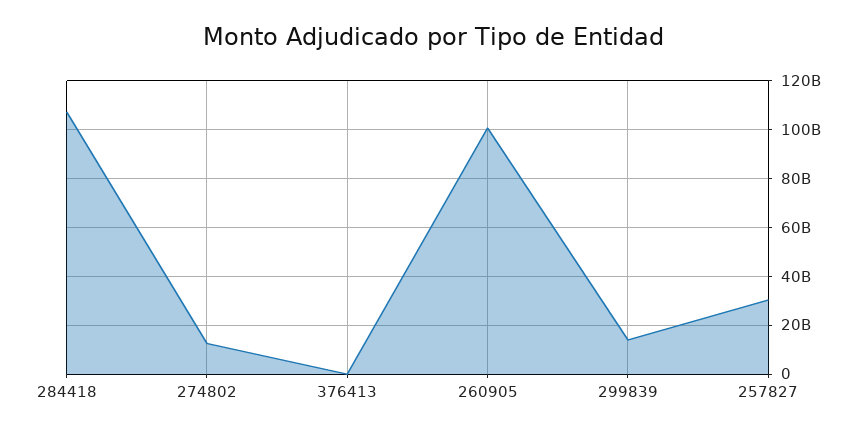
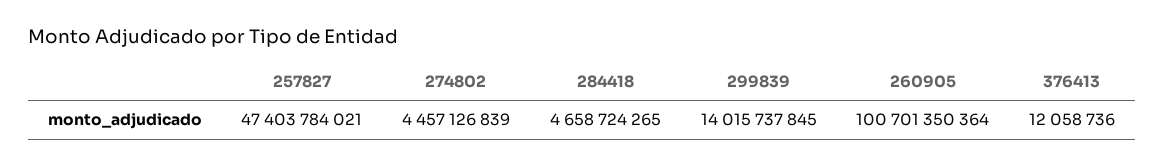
  {
-   "284418": 107500000000,
+   "284418": 4658724265,
-   "274802": 12500000000,
+   "274802": 4457126839,
    "376413": 12058736,
    "260905": 100701350364,
    "299839": 14015737845,
-   "257827": 30000000000
+   "257827": 47403784021
  }

